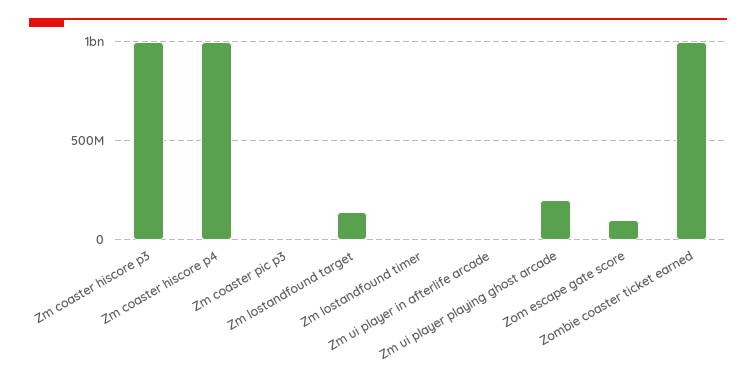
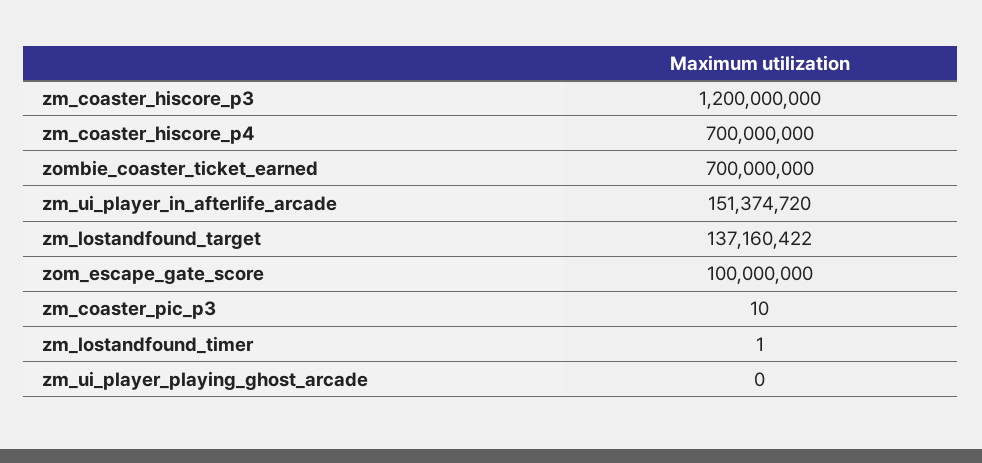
  {
-   "Zm coaster hiscore p3": 1000000000,
+   "Zm coaster hiscore p3": 1200000000,
-   "Zm coaster hiscore p4": 1000000000,
+   "Zm coaster hiscore p4": 700000000,
    "Zm coaster pic p3": 10,
    "Zm lostandfound target": 137160422,
    "Zm lostandfound timer": 1,
-   "Zm ui player in afterlife arcade": 0,
+   "Zm ui player in afterlife arcade": 151374720,
-   "Zm ui player playing ghost arcade": 200000000,
+   "Zm ui player playing ghost arcade": 0,
    "Zom escape gate score": 100000000,
-   "Zombie coaster ticket earned": 1000000000
+   "Zombie coaster ticket earned": 700000000
  }

